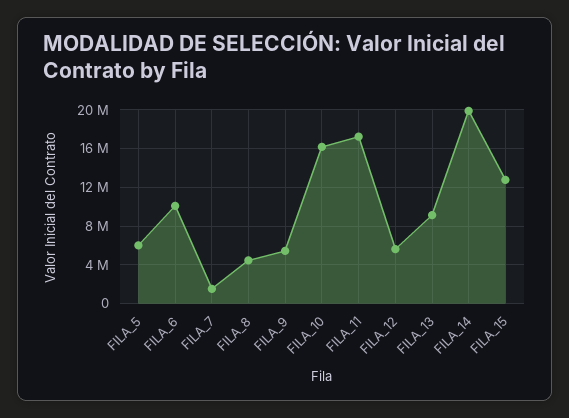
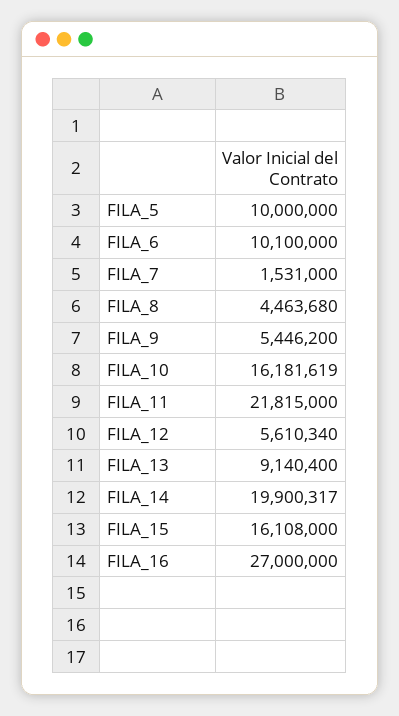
  {
-   "FILA_5": 6000000,
+   "FILA_5": 10000000,
    "FILA_6": 10100000,
    "FILA_7": 1531000,
    "FILA_8": 4463680,
    "FILA_9": 5446200,
    "FILA_10": 16181619,
-   "FILA_11": 17000000,
+   "FILA_11": 21815000,
    "FILA_12": 5610340,
    "FILA_13": 9140400,
    "FILA_14": 19900317,
-   "FILA_15": 13000000
+   "FILA_15": 16108000,
+   "FILA_16": 27000000
  }

